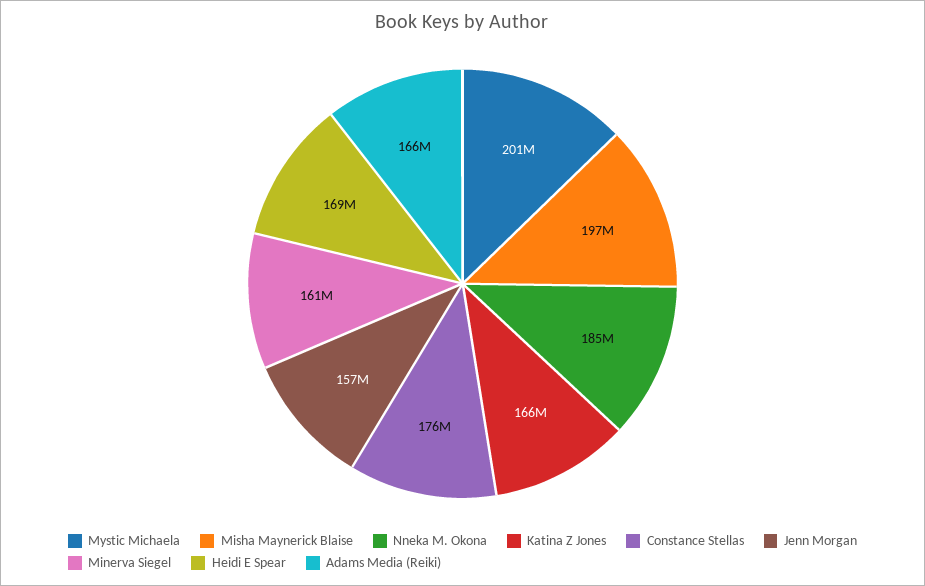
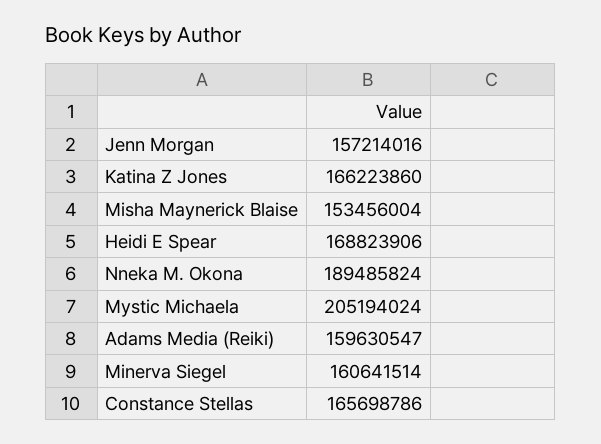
  {
-   "Mystic Michaela": 201000000,
+   "Mystic Michaela": 205194024,
-   "Misha Maynerick Blaise": 197000000,
+   "Misha Maynerick Blaise": 153456004,
-   "Nneka M. Okona": 185000000,
+   "Nneka M. Okona": 189485824,
    "Katina Z Jones": 166223860,
-   "Constance Stellas": 176000000,
+   "Constance Stellas": 165698786,
    "Jenn Morgan": 157214016,
    "Minerva Siegel": 160641514,
    "Heidi E Spear": 168823906,
-   "Adams Media (Reiki)": 166000000
+   "Adams Media (Reiki)": 159630547
  }

